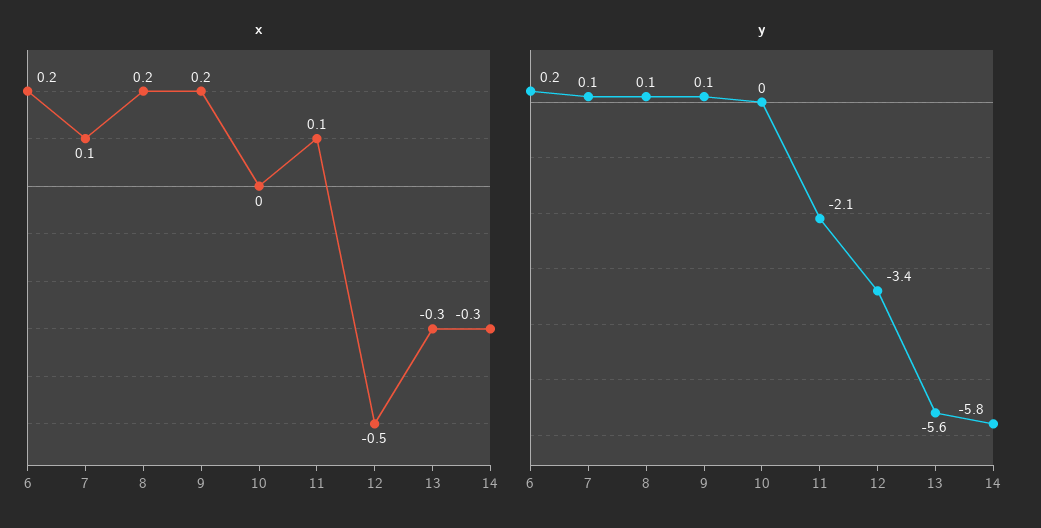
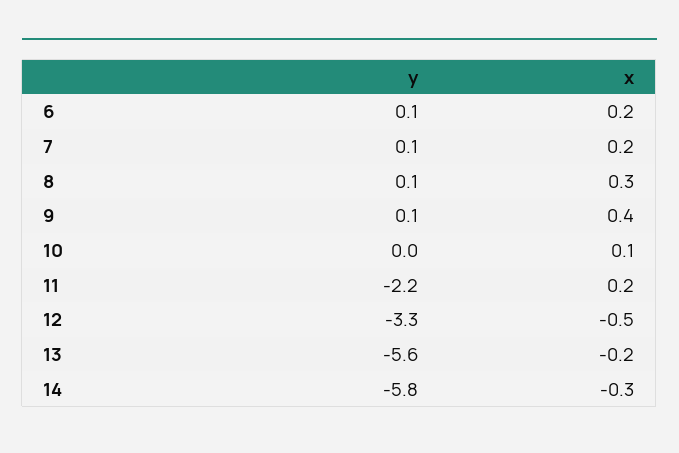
  {
    "x": {
      "6": 0.2,
-     "7": 0.1,
+     "7": 0.2,
-     "8": 0.2,
+     "8": 0.3,
-     "9": 0.2,
+     "9": 0.4,
-     "10": 0,
+     "10": 0.1,
-     "11": 0.1,
+     "11": 0.2,
      "12": -0.5,
-     "13": -0.3,
+     "13": -0.2,
      "14": -0.3
    },
    "y": {
-     "6": 0.2,
+     "6": 0.1,
      "7": 0.1,
      "8": 0.1,
      "9": 0.1,
      "10": 0,
-     "11": -2.1,
+     "11": -2.2,
-     "12": -3.4,
+     "12": -3.3,
      "13": -5.6,
      "14": -5.8
    }
  }

